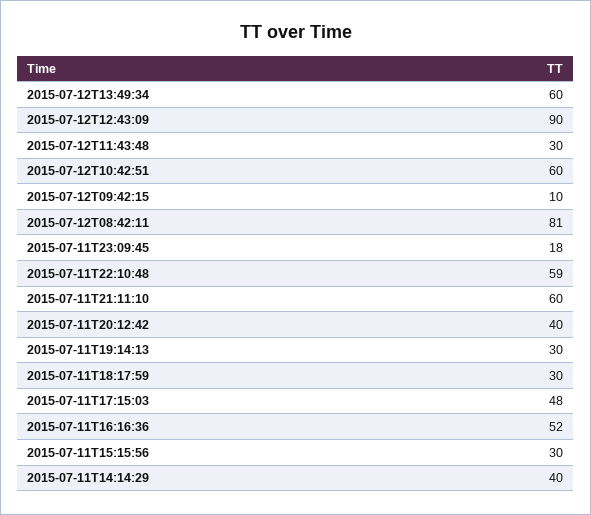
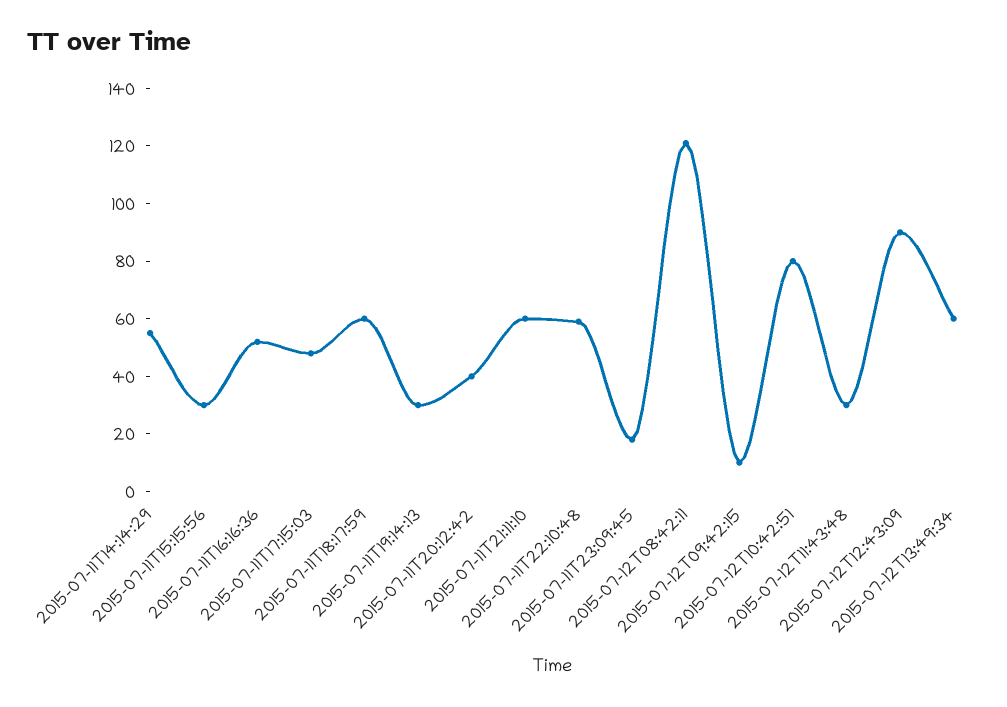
  {
    "2015-07-12T13:49:34": 60,
    "2015-07-12T12:43:09": 90,
    "2015-07-12T11:43:48": 30,
-   "2015-07-12T10:42:51": 60,
+   "2015-07-12T10:42:51": 80,
    "2015-07-12T09:42:15": 10,
-   "2015-07-12T08:42:11": 81,
+   "2015-07-12T08:42:11": 120,
    "2015-07-11T23:09:45": 18,
    "2015-07-11T22:10:48": 59,
    "2015-07-11T21:11:10": 60,
    "2015-07-11T20:12:42": 40,
    "2015-07-11T19:14:13": 30,
-   "2015-07-11T18:17:59": 30,
+   "2015-07-11T18:17:59": 60,
    "2015-07-11T17:15:03": 48,
    "2015-07-11T16:16:36": 52,
    "2015-07-11T15:15:56": 30,
-   "2015-07-11T14:14:29": 40
+   "2015-07-11T14:14:29": 55
  }

